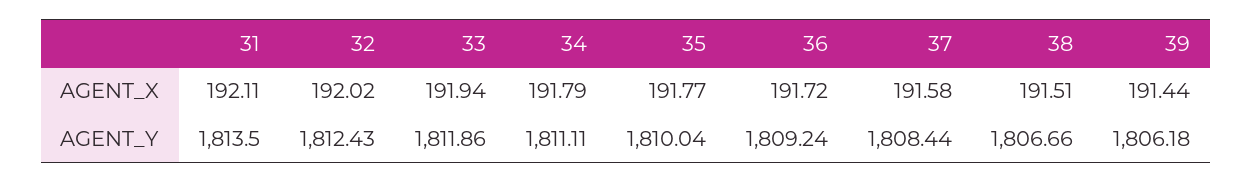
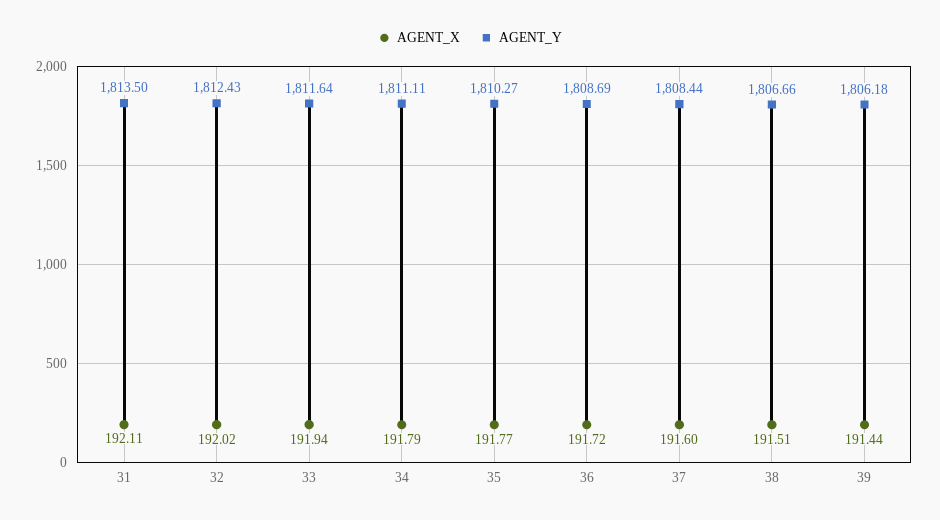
  {
    "AGENT_X": {
      "31": 192.11,
      "32": 192.02,
      "33": 191.94,
      "34": 191.79,
      "35": 191.77,
      "36": 191.72,
-     "37": 191.58,
+     "37": 191.6,
      "38": 191.51,
      "39": 191.44
    },
    "AGENT_Y": {
      "31": 1813.5,
      "32": 1812.43,
-     "33": 1811.86,
+     "33": 1811.64,
      "34": 1811.11,
-     "35": 1810.04,
+     "35": 1810.27,
-     "36": 1809.24,
+     "36": 1808.69,
      "37": 1808.44,
      "38": 1806.66,
      "39": 1806.18
    }
  }

